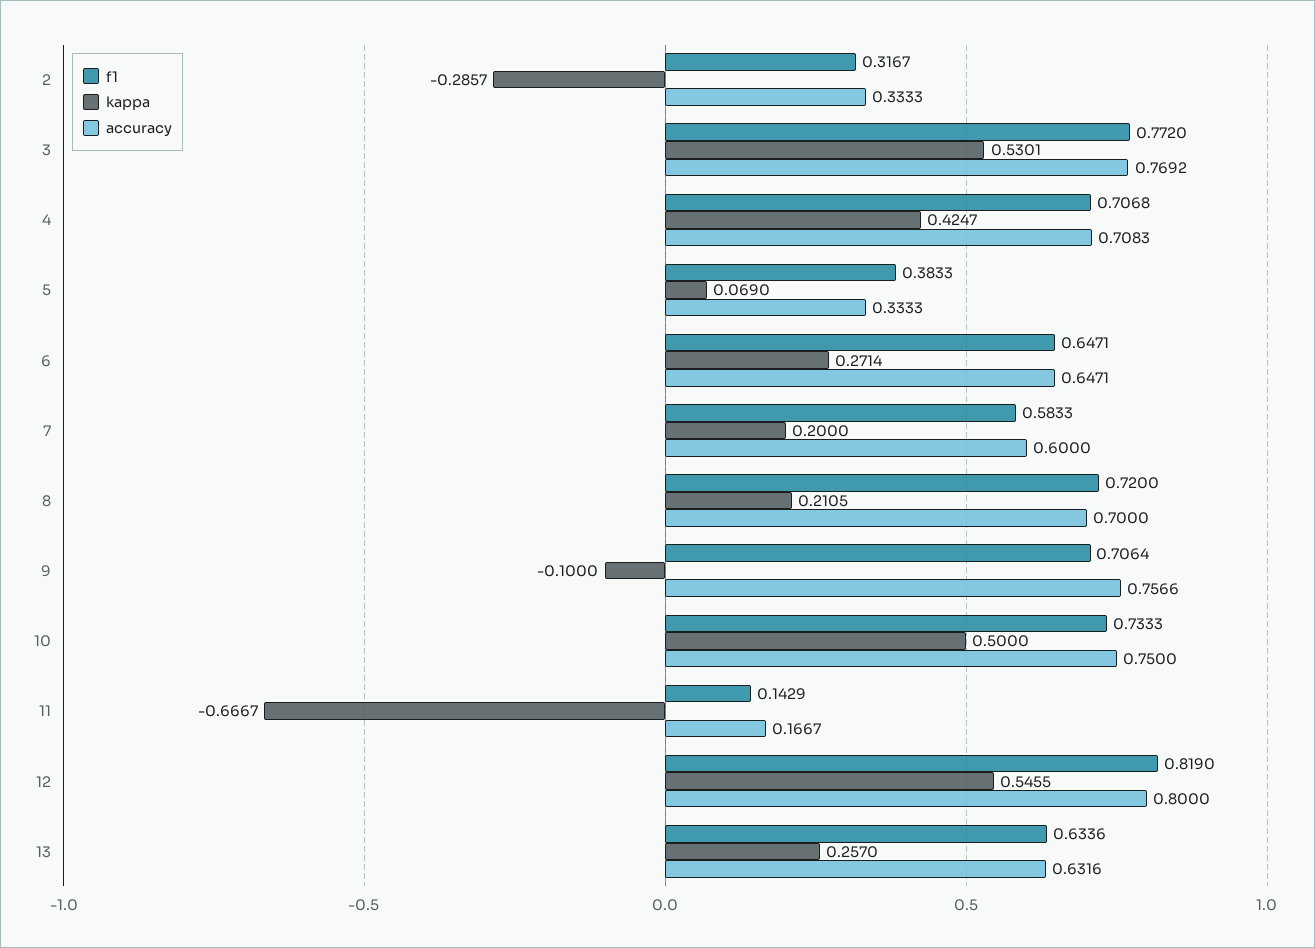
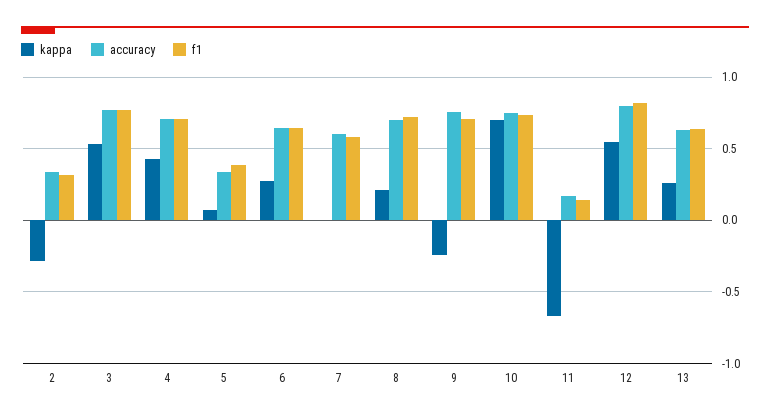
  {
    "f1": {
      "2": 0.3167,
      "3": 0.772,
      "4": 0.7068,
      "5": 0.3833,
      "6": 0.6471,
      "7": 0.5833,
      "8": 0.72,
      "9": 0.7064,
      "10": 0.7333,
      "11": 0.1429,
      "12": 0.819,
      "13": 0.6336
    },
    "kappa": {
      "2": -0.2857,
      "3": 0.5301,
      "4": 0.4247,
      "5": 0.069,
      "6": 0.2714,
-     "7": 0.2,
+     "7": 0,
      "8": 0.2105,
-     "9": -0.1,
+     "9": -0.25,
-     "10": 0.5,
+     "10": 0.7,
      "11": -0.6667,
      "12": 0.5455,
      "13": 0.257
    },
    "accuracy": {
      "2": 0.3333,
      "3": 0.7692,
      "4": 0.7083,
      "5": 0.3333,
      "6": 0.6471,
      "7": 0.6,
      "8": 0.7,
      "9": 0.7566,
      "10": 0.75,
      "11": 0.1667,
      "12": 0.8,
      "13": 0.6316
    }
  }

